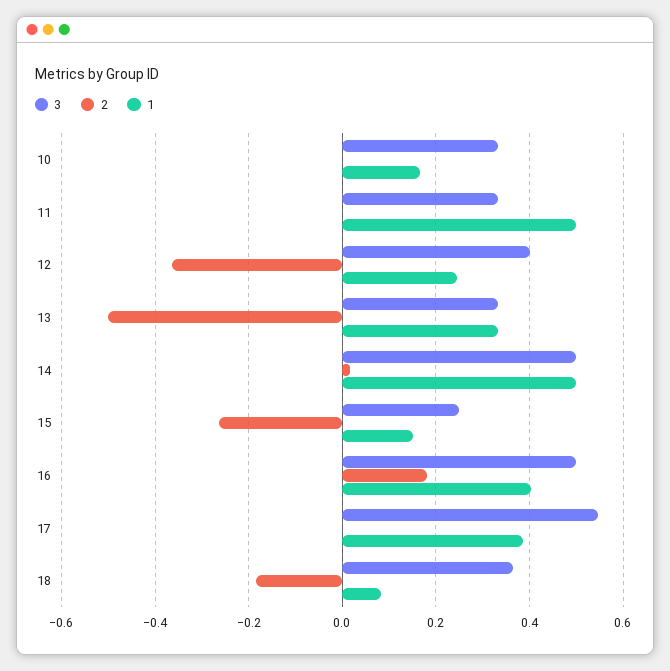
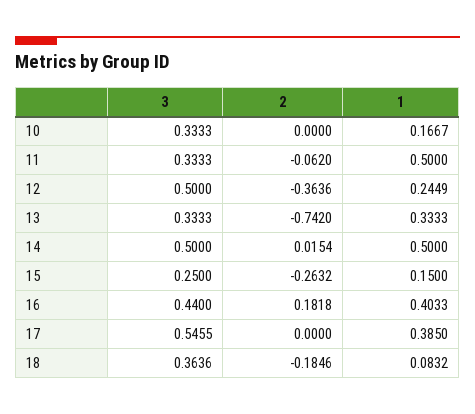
  {
    "3": {
      "10": 0.3333,
      "11": 0.3333,
-     "12": 0.4,
+     "12": 0.5,
      "13": 0.3333,
      "14": 0.5,
      "15": 0.25,
-     "16": 0.5,
+     "16": 0.44,
      "17": 0.5455,
      "18": 0.3636
    },
    "2": {
      "10": 0,
-     "11": 0,
+     "11": -0.062,
      "12": -0.3636,
-     "13": -0.5,
+     "13": -0.742,
      "14": 0.0154,
      "15": -0.2632,
      "16": 0.1818,
      "17": 0,
      "18": -0.1846
    },
    "1": {
      "10": 0.1667,
      "11": 0.5,
      "12": 0.2449,
      "13": 0.3333,
      "14": 0.5,
      "15": 0.15,
      "16": 0.4033,
      "17": 0.385,
      "18": 0.0832
    }
  }

